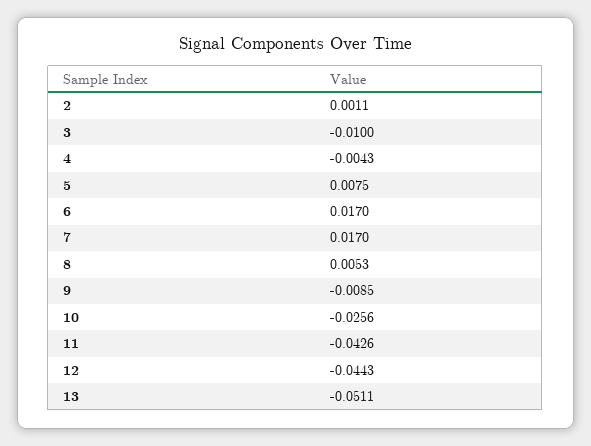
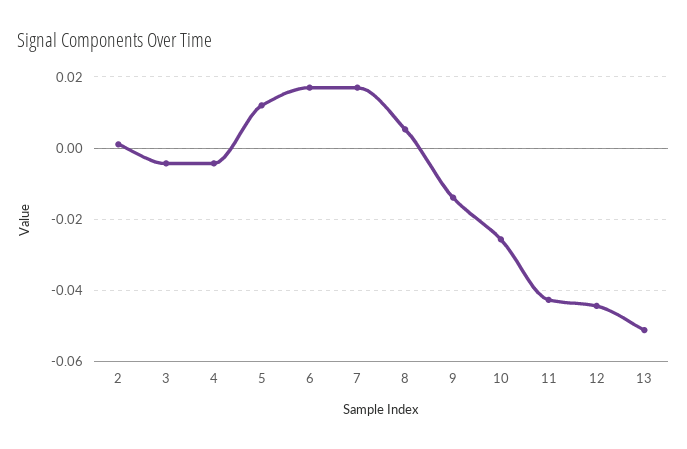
  {
    "2": 0.0011,
-   "3": -0.01,
+   "3": -0.004,
    "4": -0.0043,
-   "5": 0.0075,
+   "5": 0.012,
    "6": 0.017,
    "7": 0.017,
    "8": 0.0053,
-   "9": -0.0085,
+   "9": -0.014,
    "10": -0.0256,
    "11": -0.0426,
    "12": -0.0443,
    "13": -0.0511
  }

